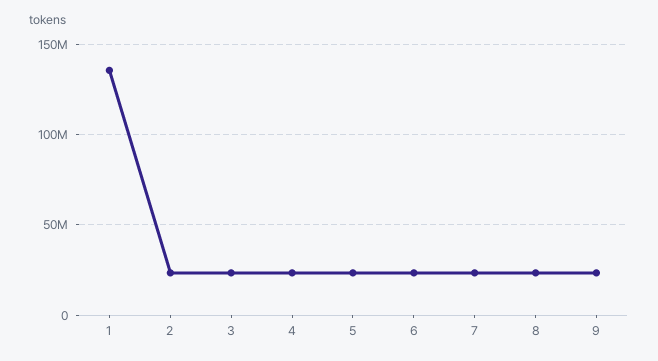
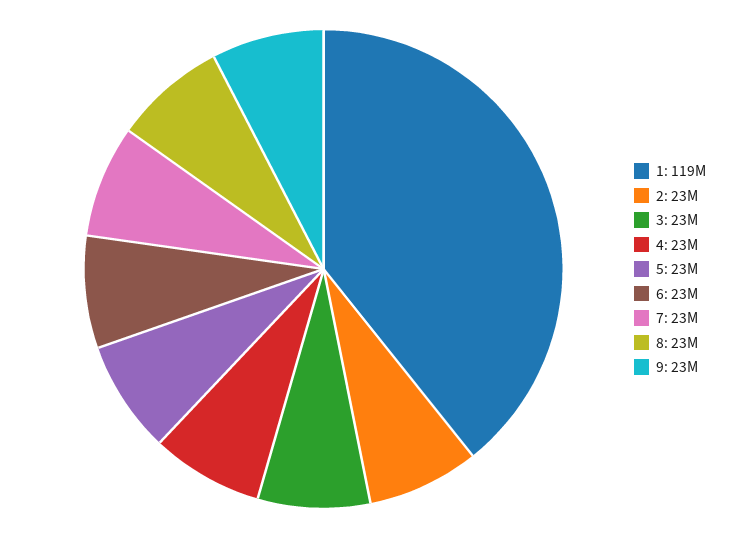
  {
-   "1": 135000000,
+   "1": 119000000,
    "2": 23000000,
    "3": 23000000,
    "4": 23000000,
    "5": 23000000,
    "6": 23000000,
    "7": 23000000,
    "8": 23000000,
    "9": 23000000
  }

